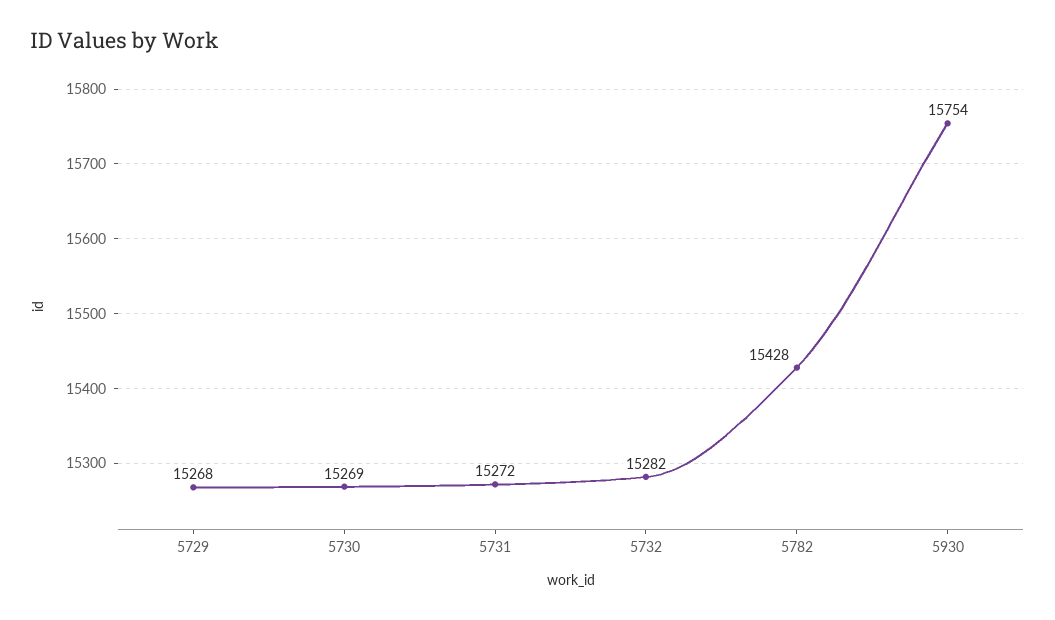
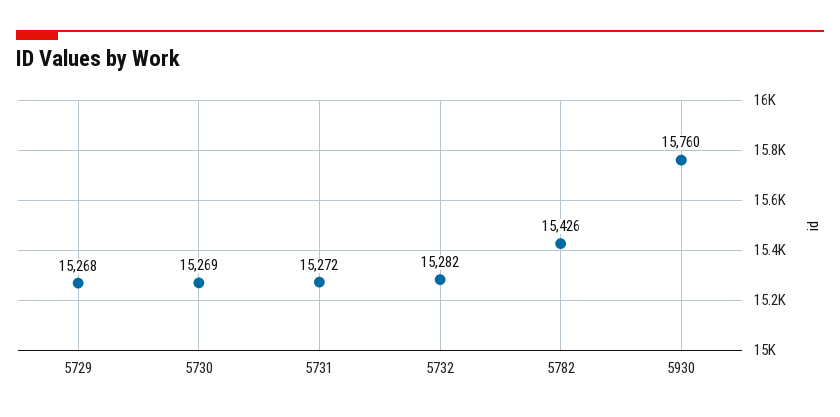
  {
    "5729": 15268,
    "5730": 15269,
    "5731": 15272,
    "5732": 15282,
-   "5782": 15428,
+   "5782": 15426,
-   "5930": 15754
+   "5930": 15760
  }

